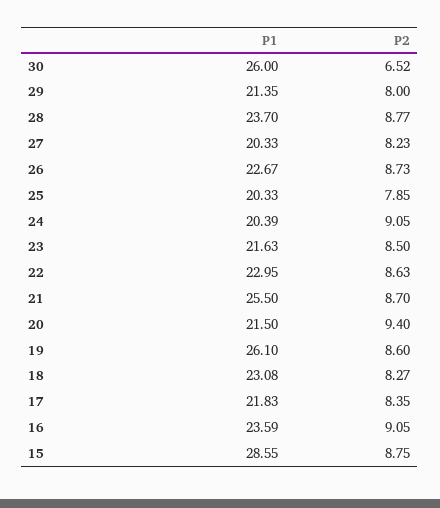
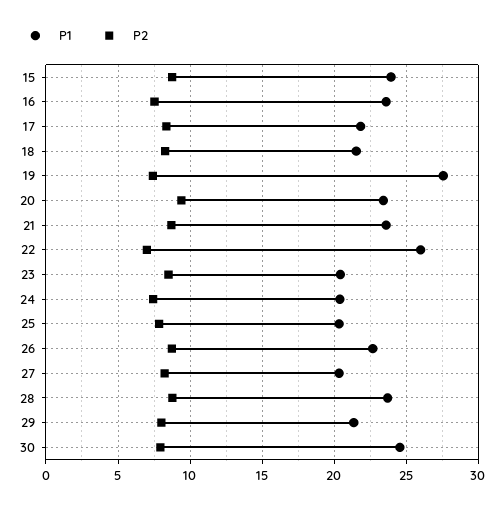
  {
    "P1": {
-     "30": 26,
+     "30": 24.5,
      "29": 21.35,
      "28": 23.7,
      "27": 20.33,
      "26": 22.67,
      "25": 20.33,
      "24": 20.39,
-     "23": 21.63,
+     "23": 20.5,
-     "22": 22.95,
+     "22": 26,
-     "21": 25.5,
+     "21": 23.5,
-     "20": 21.5,
+     "20": 23.5,
-     "19": 26.1,
+     "19": 27.5,
-     "18": 23.08,
+     "18": 21.5,
      "17": 21.83,
      "16": 23.59,
-     "15": 28.55
+     "15": 24
    },
    "P2": {
-     "30": 6.52,
+     "30": 8,
      "29": 8,
      "28": 8.77,
      "27": 8.23,
      "26": 8.73,
      "25": 7.85,
-     "24": 9.05,
+     "24": 7.5,
      "23": 8.5,
-     "22": 8.63,
+     "22": 7,
      "21": 8.7,
      "20": 9.4,
-     "19": 8.6,
+     "19": 7.5,
      "18": 8.27,
      "17": 8.35,
-     "16": 9.05,
+     "16": 7.5,
      "15": 8.75
    }
  }

